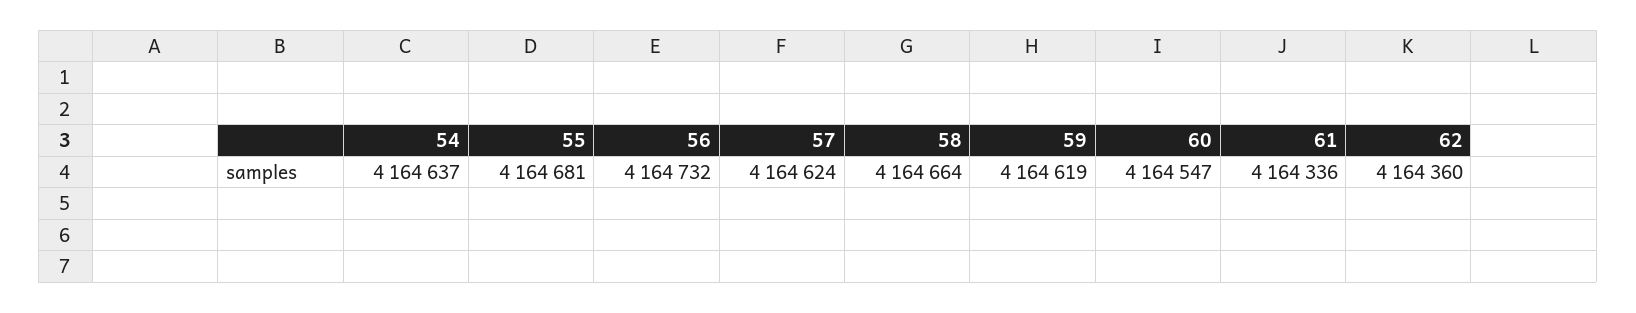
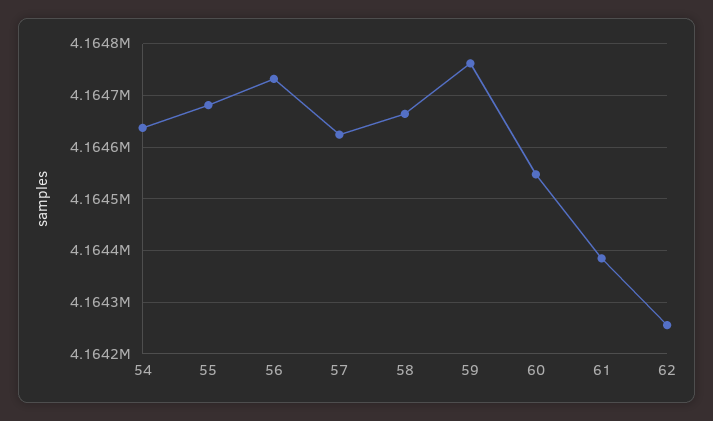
  {
    "54": 4164637,
    "55": 4164681,
    "56": 4164732,
    "57": 4164624,
    "58": 4164664,
-   "59": 4164619,
+   "59": 4164760,
    "60": 4164547,
-   "61": 4164336,
+   "61": 4164380,
-   "62": 4164360
+   "62": 4164260
  }

